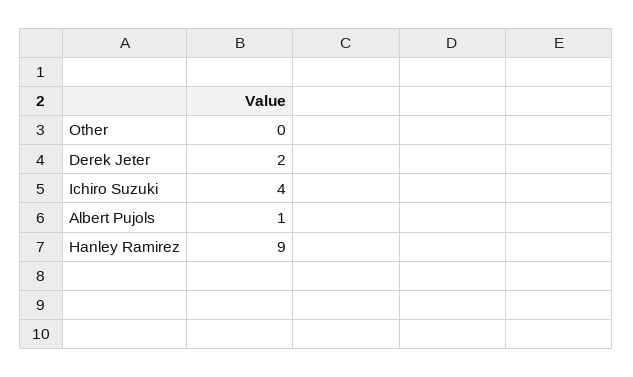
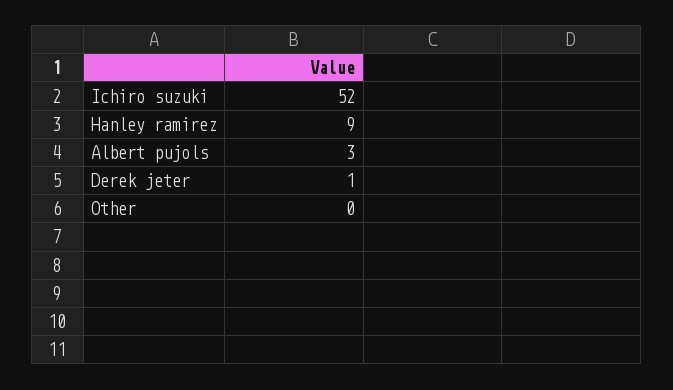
  {
    "Other": 0,
-   "Derek Jeter": 2,
+   "Derek Jeter": 1,
-   "Ichiro Suzuki": 4,
+   "Ichiro Suzuki": 52,
-   "Albert Pujols": 1,
+   "Albert Pujols": 3,
    "Hanley Ramirez": 9
  }

